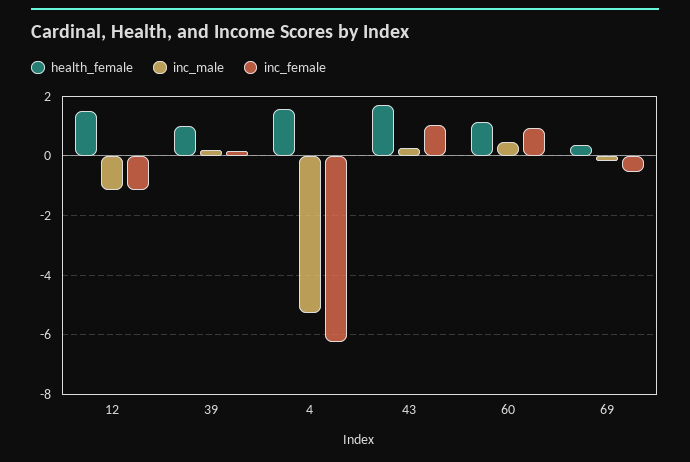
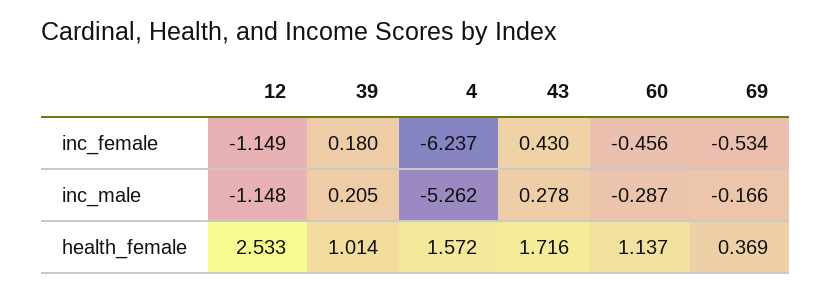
  {
    "health_female": {
-     "12": 1.5,
+     "12": 2.533,
      "39": 1.014,
      "4": 1.572,
      "43": 1.716,
      "60": 1.137,
      "69": 0.369
    },
    "inc_male": {
      "12": -1.148,
      "39": 0.205,
      "4": -5.262,
      "43": 0.278,
-     "60": 0.5,
+     "60": -0.287,
      "69": -0.166
    },
    "inc_female": {
      "12": -1.149,
      "39": 0.18,
      "4": -6.237,
-     "43": 1,
+     "43": 0.43,
-     "60": 1,
+     "60": -0.456,
      "69": -0.534
    }
  }

